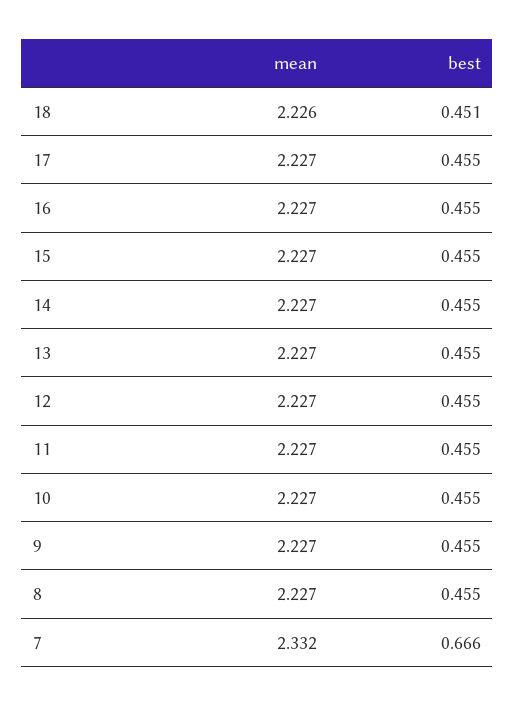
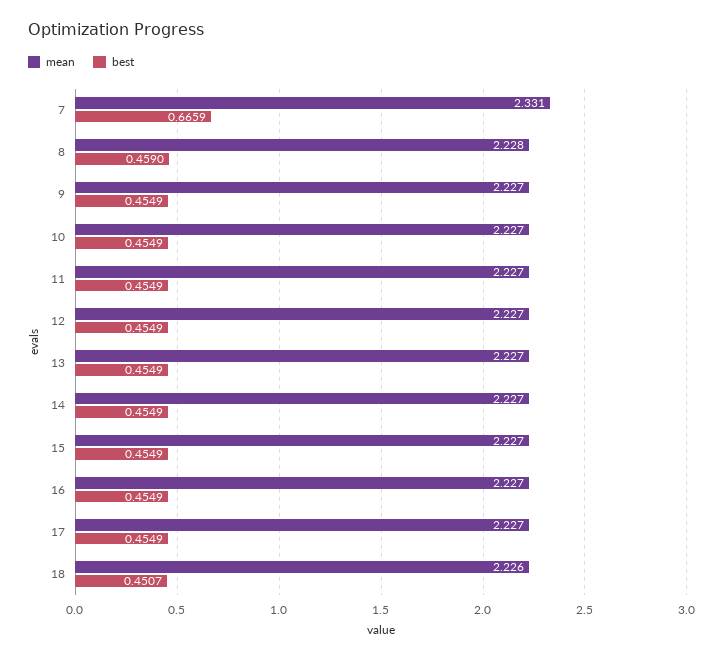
  {
    "mean": {
      "18": 2.226,
      "17": 2.227,
      "16": 2.227,
      "15": 2.227,
      "14": 2.227,
      "13": 2.227,
      "12": 2.227,
      "11": 2.227,
      "10": 2.227,
      "9": 2.227,
-     "8": 2.227,
+     "8": 2.228,
-     "7": 2.332
+     "7": 2.331
    },
    "best": {
      "18": 0.4507,
      "17": 0.4549,
      "16": 0.4549,
      "15": 0.4549,
      "14": 0.4549,
      "13": 0.4549,
      "12": 0.4549,
      "11": 0.4549,
      "10": 0.4549,
      "9": 0.4549,
-     "8": 0.455,
+     "8": 0.459,
      "7": 0.6659
    }
  }

